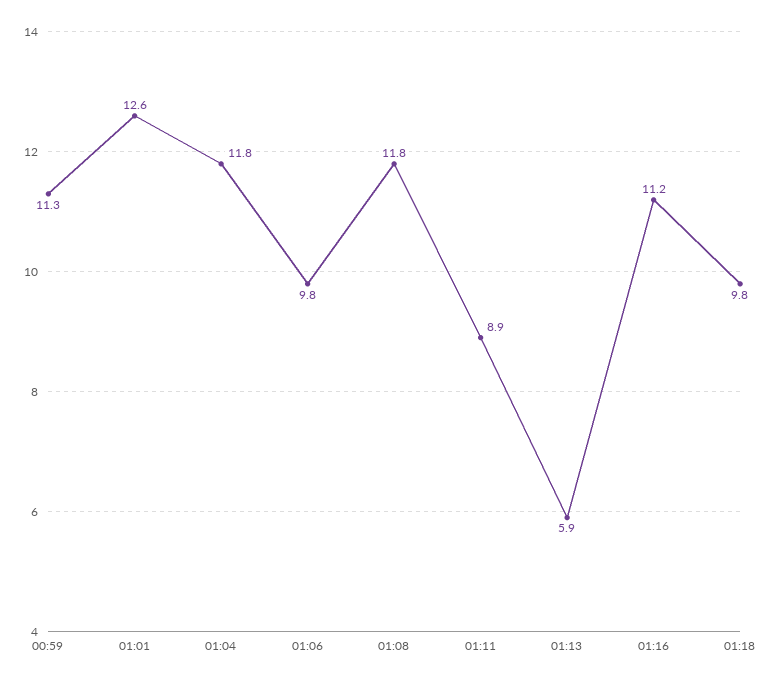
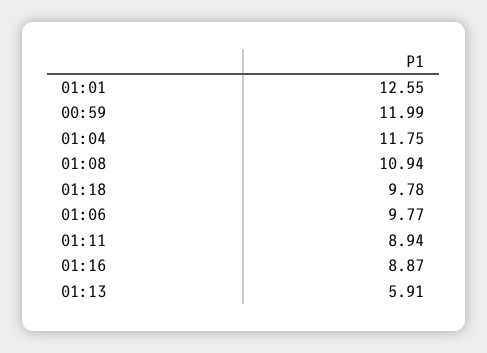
  {
-   "00:59": 11.3,
+   "00:59": 11.99,
    "01:01": 12.55,
    "01:04": 11.75,
    "01:06": 9.77,
-   "01:08": 11.8,
+   "01:08": 10.94,
    "01:11": 8.94,
    "01:13": 5.91,
-   "01:16": 11.2,
+   "01:16": 8.87,
    "01:18": 9.78
  }

